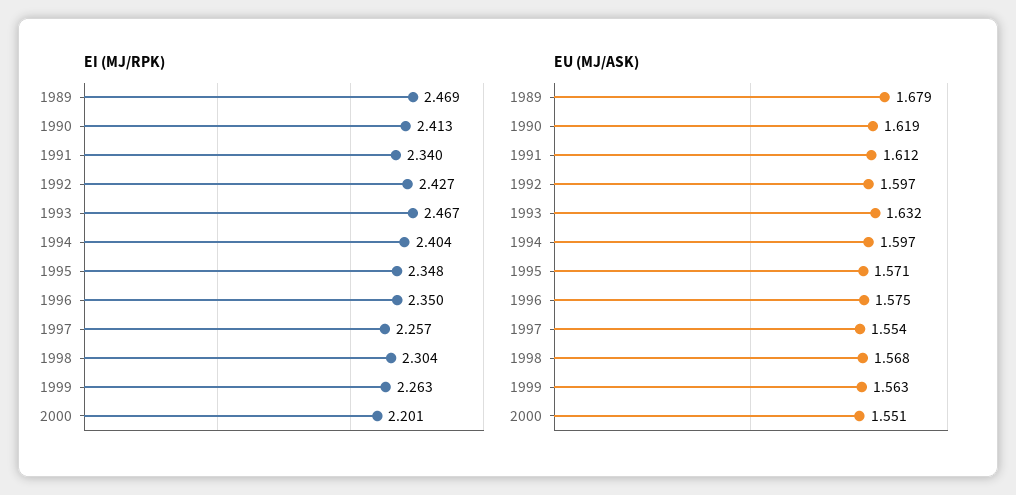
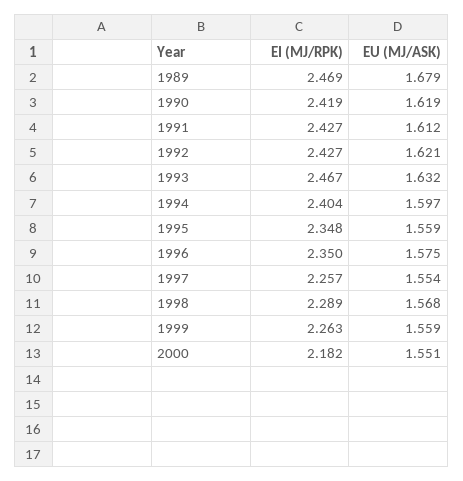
  {
    "EI (MJ/RPK)": {
      "1989": 2.469,
-     "1990": 2.413,
+     "1990": 2.419,
-     "1991": 2.34,
+     "1991": 2.427,
      "1992": 2.427,
      "1993": 2.467,
      "1994": 2.404,
      "1995": 2.348,
      "1996": 2.35,
      "1997": 2.257,
-     "1998": 2.304,
+     "1998": 2.289,
      "1999": 2.263,
-     "2000": 2.201
+     "2000": 2.182
    },
    "EU (MJ/ASK)": {
      "1989": 1.679,
      "1990": 1.619,
      "1991": 1.612,
-     "1992": 1.597,
+     "1992": 1.621,
      "1993": 1.632,
      "1994": 1.597,
-     "1995": 1.571,
+     "1995": 1.559,
      "1996": 1.575,
      "1997": 1.554,
      "1998": 1.568,
-     "1999": 1.563,
+     "1999": 1.559,
      "2000": 1.551
    }
  }

